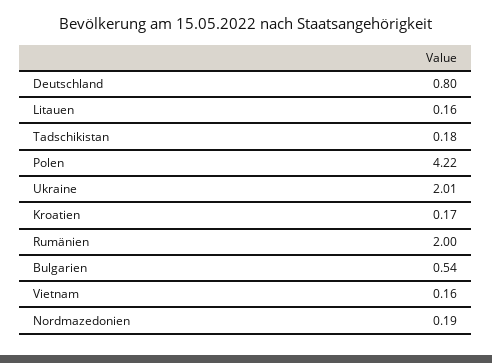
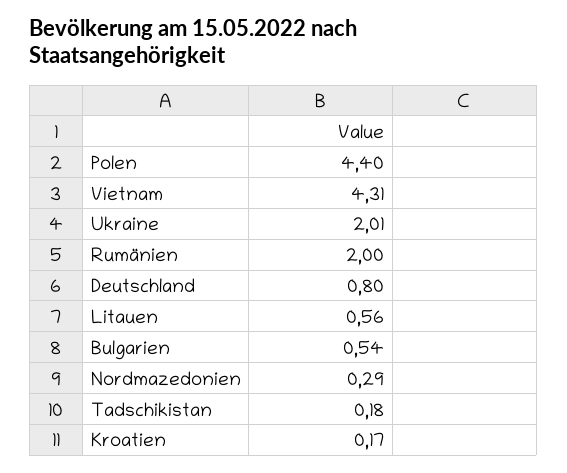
  {
    "Deutschland": 0.8,
-   "Litauen": 0.16,
+   "Litauen": 0.56,
    "Tadschikistan": 0.18,
-   "Polen": 4.22,
+   "Polen": 4.4,
    "Ukraine": 2.01,
    "Kroatien": 0.17,
    "Rumänien": 2,
    "Bulgarien": 0.54,
-   "Vietnam": 0.16,
+   "Vietnam": 4.31,
-   "Nordmazedonien": 0.19
+   "Nordmazedonien": 0.29
  }

